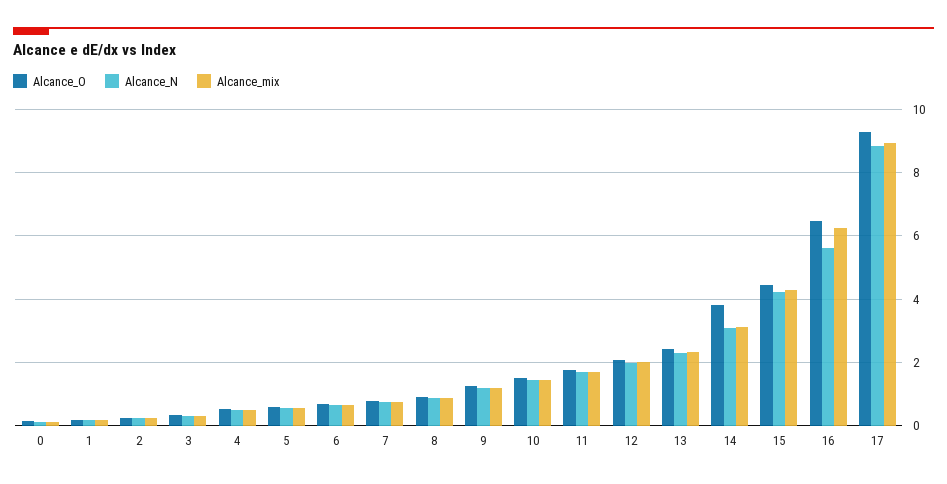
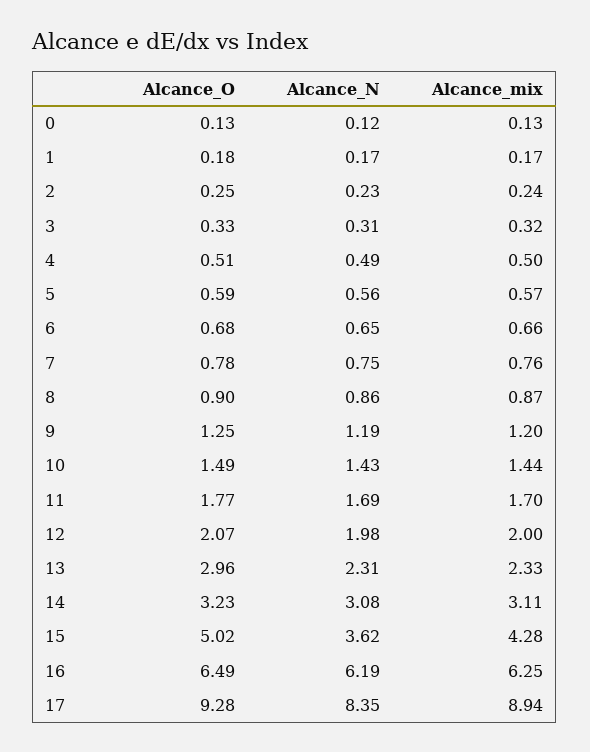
  {
    "Alcance_O": {
      "0": 0.13,
      "1": 0.18,
      "2": 0.25,
      "3": 0.33,
      "4": 0.51,
      "5": 0.59,
      "6": 0.68,
      "7": 0.78,
      "8": 0.9,
      "9": 1.25,
      "10": 1.49,
      "11": 1.77,
      "12": 2.07,
-     "13": 2.4,
+     "13": 2.96,
-     "14": 3.8,
+     "14": 3.23,
-     "15": 4.4,
+     "15": 5.02,
      "16": 6.49,
      "17": 9.28
    },
    "Alcance_N": {
      "0": 0.12,
      "1": 0.17,
      "2": 0.23,
      "3": 0.31,
      "4": 0.49,
      "5": 0.56,
      "6": 0.65,
      "7": 0.75,
      "8": 0.86,
      "9": 1.19,
      "10": 1.43,
      "11": 1.69,
      "12": 1.98,
      "13": 2.31,
      "14": 3.08,
-     "15": 4.2,
+     "15": 3.62,
-     "16": 5.6,
+     "16": 6.19,
-     "17": 8.8
+     "17": 8.35
    },
    "Alcance_mix": {
      "0": 0.13,
      "1": 0.17,
      "2": 0.24,
      "3": 0.32,
      "4": 0.5,
      "5": 0.57,
      "6": 0.66,
      "7": 0.76,
      "8": 0.87,
      "9": 1.2,
      "10": 1.44,
      "11": 1.7,
      "12": 2,
      "13": 2.33,
      "14": 3.11,
      "15": 4.28,
      "16": 6.25,
      "17": 8.94
    }
  }

